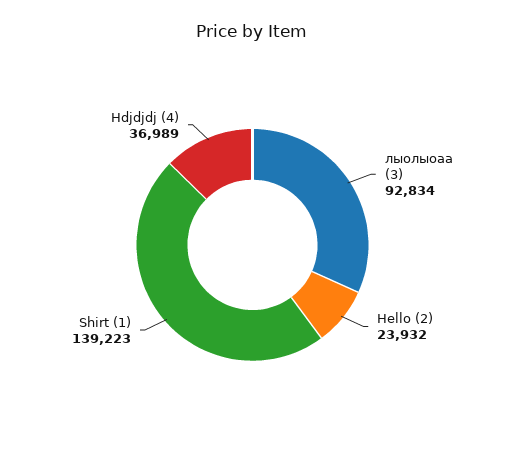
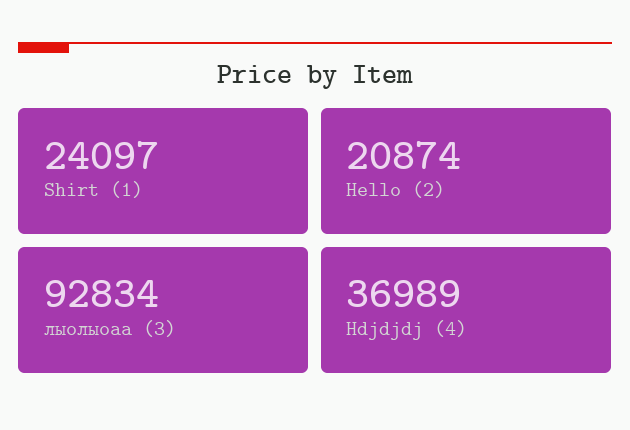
  {
    "лыолыоаа (3)": 92834,
-   "Hello (2)": 23932,
+   "Hello (2)": 20874,
-   "Shirt (1)": 139223,
+   "Shirt (1)": 24097,
    "Hdjdjdj (4)": 36989
  }

